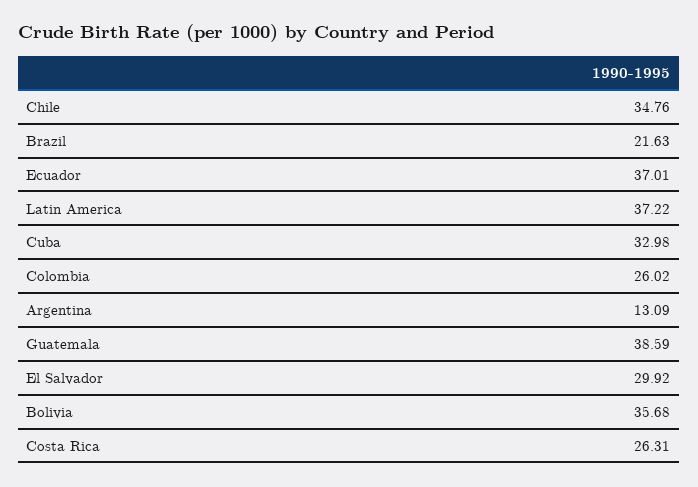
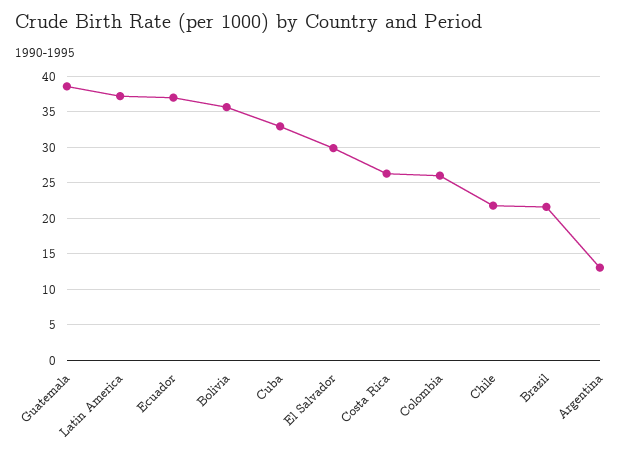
  {
-   "Chile": 34.76,
+   "Chile": 22,
    "Brazil": 21.63,
    "Ecuador": 37.01,
    "Latin America": 37.22,
    "Cuba": 32.98,
    "Colombia": 26.02,
    "Argentina": 13.09,
    "Guatemala": 38.59,
    "El Salvador": 29.92,
    "Bolivia": 35.68,
    "Costa Rica": 26.31
  }

